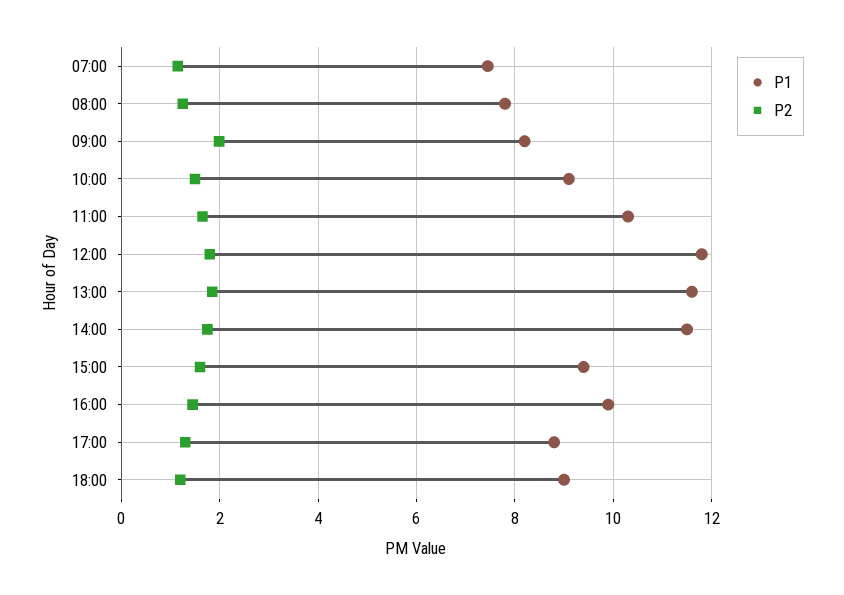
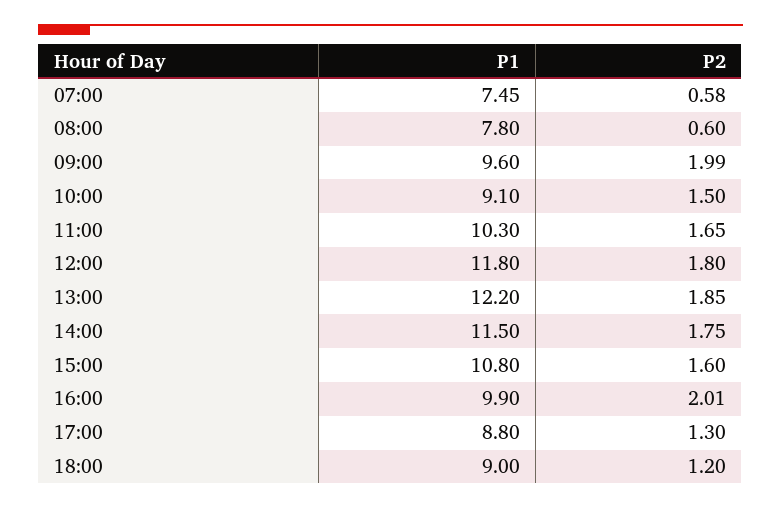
  {
    "P1": {
      "07:00": 7.45,
      "08:00": 7.8,
-     "09:00": 8.2,
+     "09:00": 9.6,
      "10:00": 9.1,
      "11:00": 10.3,
      "12:00": 11.8,
-     "13:00": 11.6,
+     "13:00": 12.2,
      "14:00": 11.5,
-     "15:00": 9.4,
+     "15:00": 10.8,
      "16:00": 9.9,
      "17:00": 8.8,
      "18:00": 9
    },
    "P2": {
-     "07:00": 1.2,
+     "07:00": 0.58,
-     "08:00": 1.2,
+     "08:00": 0.6,
      "09:00": 1.99,
      "10:00": 1.5,
      "11:00": 1.65,
      "12:00": 1.8,
      "13:00": 1.85,
      "14:00": 1.75,
      "15:00": 1.6,
-     "16:00": 1.4,
+     "16:00": 2.01,
      "17:00": 1.3,
      "18:00": 1.2
    }
  }

